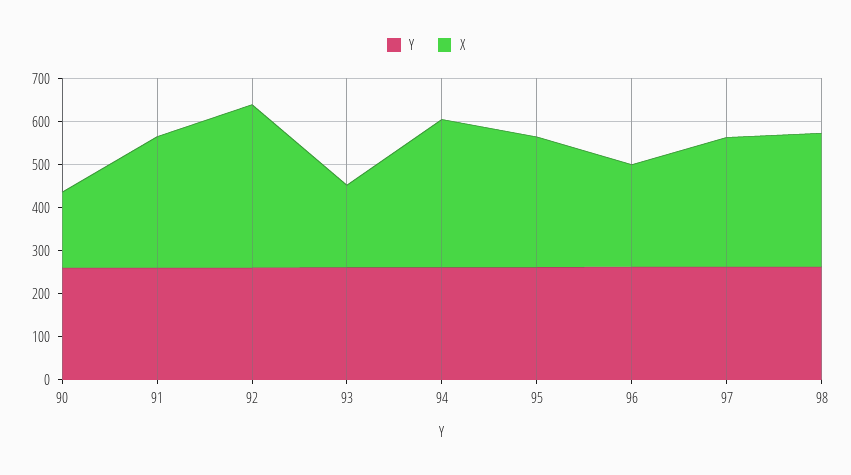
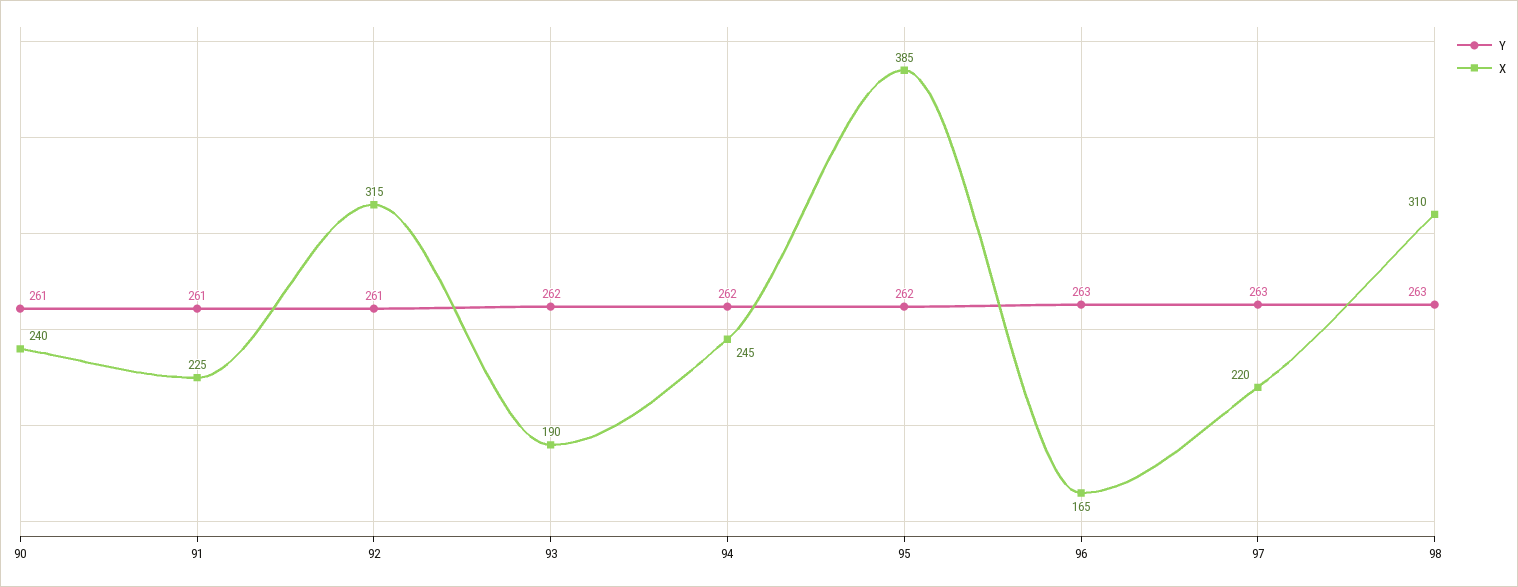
  {
    "Y": {
      "90": 261,
      "91": 261,
      "92": 261,
      "93": 262,
      "94": 262,
      "95": 262,
      "96": 263,
      "97": 263,
      "98": 263
    },
    "X": {
-     "90": 180,
+     "90": 240,
-     "91": 300,
+     "91": 225,
-     "92": 380,
+     "92": 315,
      "93": 190,
-     "94": 340,
+     "94": 245,
-     "95": 300,
+     "95": 385,
-     "96": 240,
+     "96": 165,
-     "97": 300,
+     "97": 220,
      "98": 310
    }
  }

